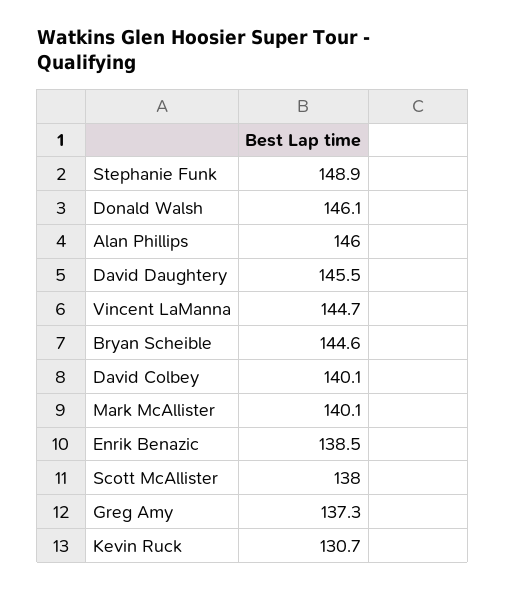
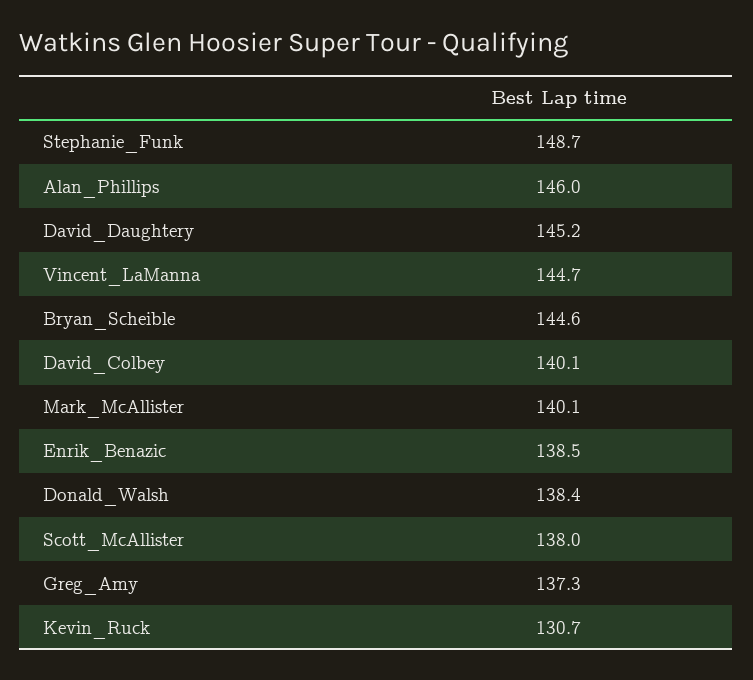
  {
-   "Stephanie Funk": 148.9,
+   "Stephanie Funk": 148.7,
-   "Donald Walsh": 146.1,
+   "Donald Walsh": 138.4,
    "Alan Phillips": 146,
-   "David Daughtery": 145.5,
+   "David Daughtery": 145.2,
    "Vincent LaManna": 144.7,
    "Bryan Scheible": 144.6,
    "David Colbey": 140.1,
    "Mark McAllister": 140.1,
    "Enrik Benazic": 138.5,
    "Scott McAllister": 138,
    "Greg Amy": 137.3,
    "Kevin Ruck": 130.7
  }

